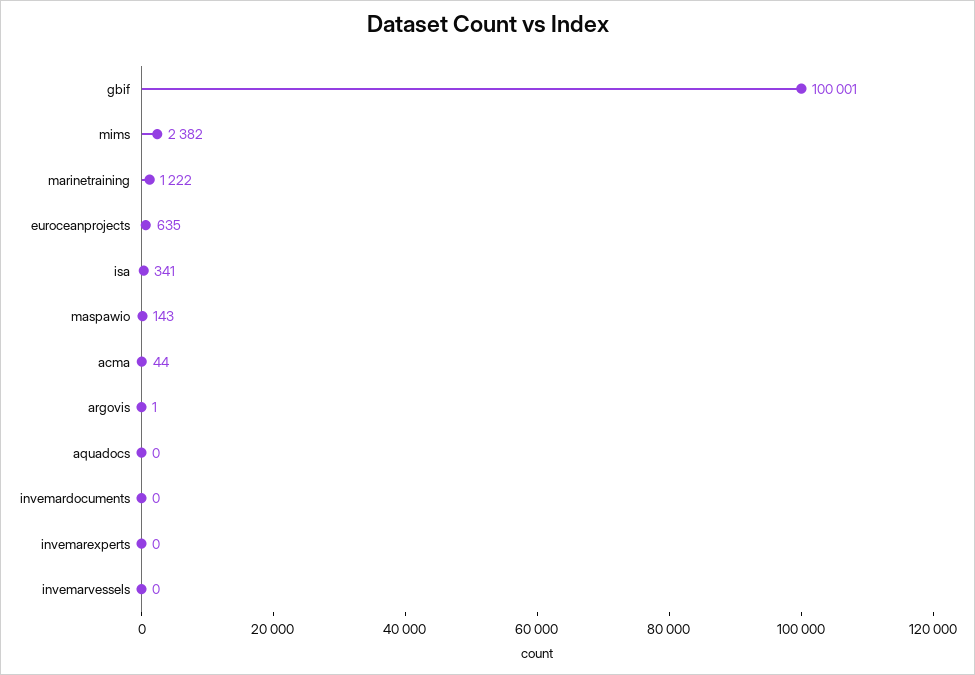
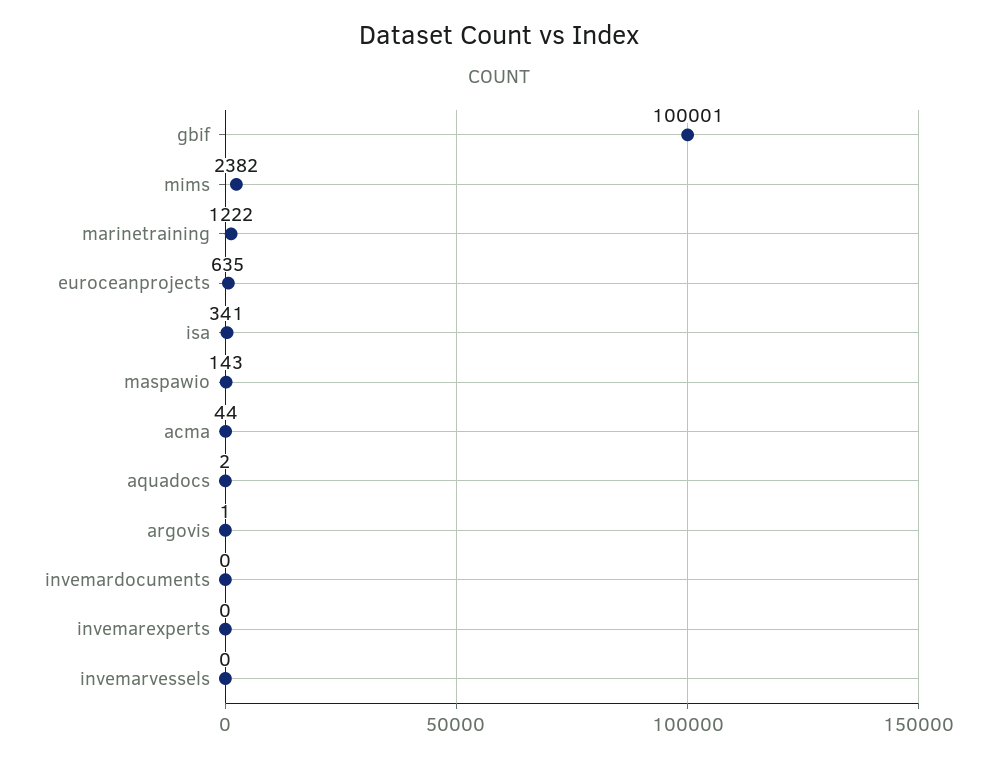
  {
    "gbif": 100001,
    "mims": 2382,
    "marinetraining": 1222,
    "euroceanprojects": 635,
    "isa": 341,
    "maspawio": 143,
    "acma": 44,
    "argovis": 1,
-   "aquadocs": 0,
+   "aquadocs": 2,
    "invemardocuments": 0,
    "invemarexperts": 0,
    "invemarvessels": 0
  }

